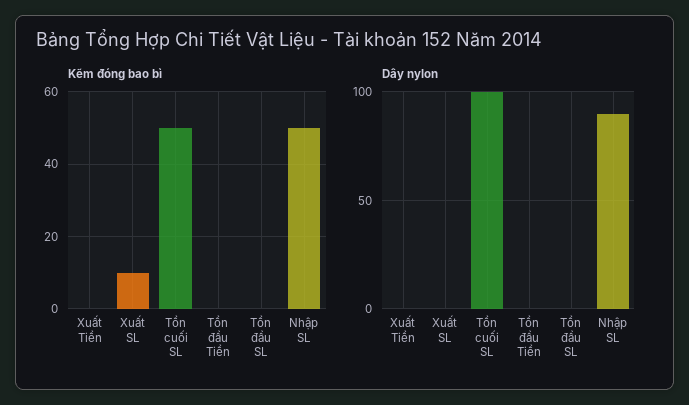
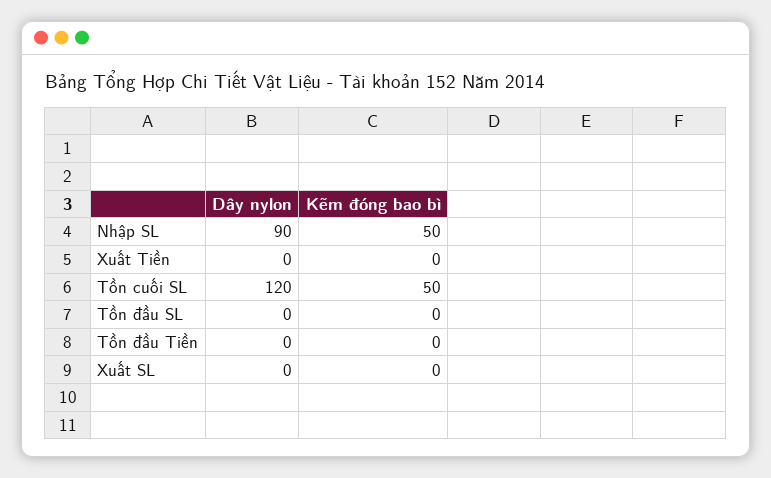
  {
    "Kẽm đóng bao bì": {
      "Xuất Tiền": 0,
-     "Xuất SL": 10,
+     "Xuất SL": 0,
      "Tồn cuối SL": 50,
      "Tồn đầu Tiền": 0,
      "Tồn đầu SL": 0,
      "Nhập SL": 50
    },
    "Dây nylon": {
      "Xuất Tiền": 0,
      "Xuất SL": 0,
-     "Tồn cuối SL": 100,
+     "Tồn cuối SL": 120,
      "Tồn đầu Tiền": 0,
      "Tồn đầu SL": 0,
      "Nhập SL": 90
    }
  }

